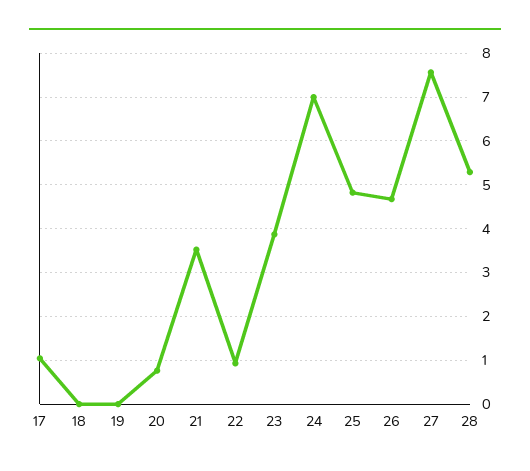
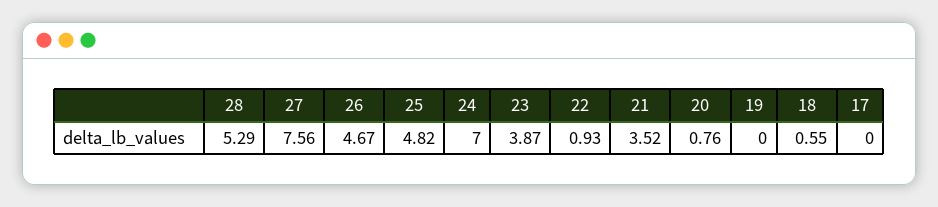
  {
-   "17": 1,
+   "17": 0,
-   "18": 0,
+   "18": 0.55,
    "19": 0,
    "20": 0.76,
    "21": 3.52,
    "22": 0.93,
    "23": 3.87,
    "24": 7,
    "25": 4.82,
    "26": 4.67,
    "27": 7.56,
    "28": 5.29
  }

